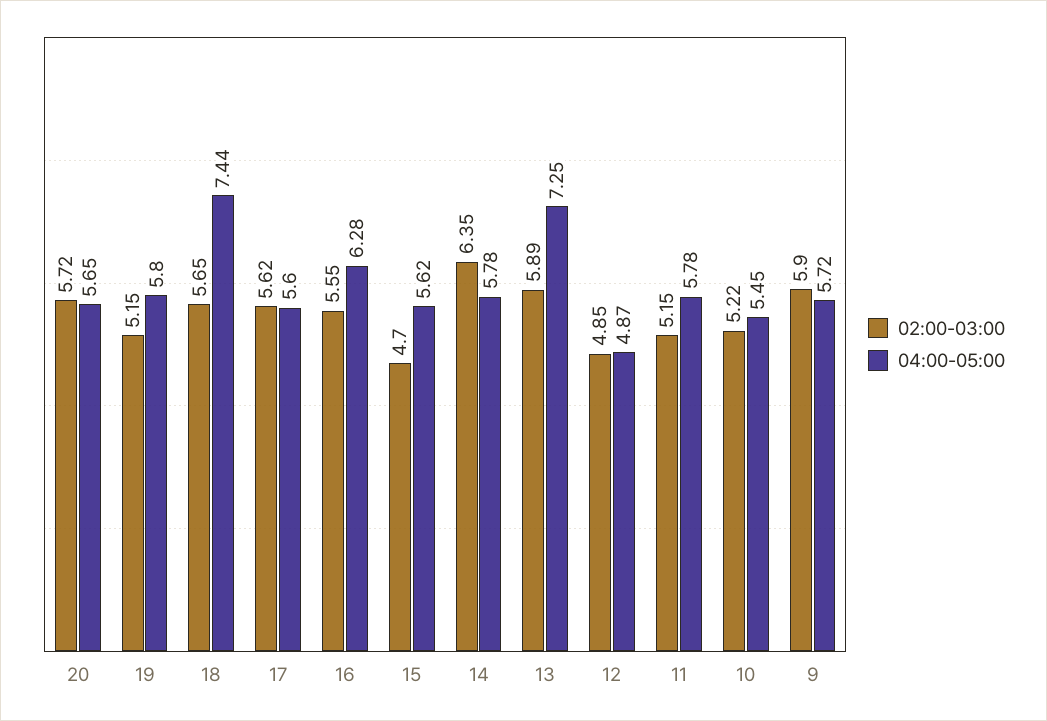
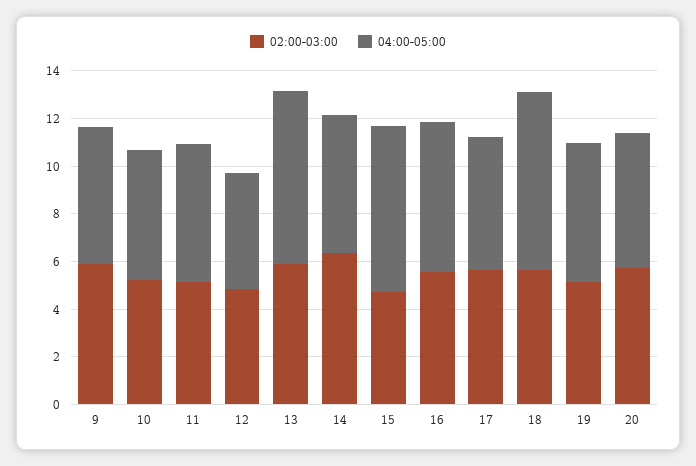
  {
    "02:00-03:00": {
      "20": 5.72,
      "19": 5.15,
      "18": 5.65,
      "17": 5.62,
      "16": 5.55,
      "15": 4.7,
      "14": 6.35,
      "13": 5.89,
      "12": 4.85,
      "11": 5.15,
      "10": 5.22,
      "9": 5.9
    },
    "04:00-05:00": {
      "20": 5.65,
      "19": 5.8,
      "18": 7.44,
      "17": 5.6,
      "16": 6.28,
-     "15": 5.62,
+     "15": 7,
      "14": 5.78,
      "13": 7.25,
      "12": 4.87,
      "11": 5.78,
      "10": 5.45,
      "9": 5.72
    }
  }

